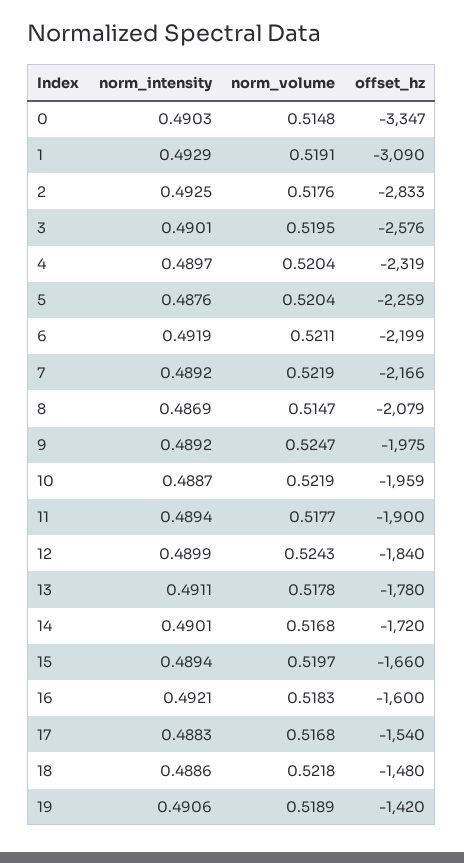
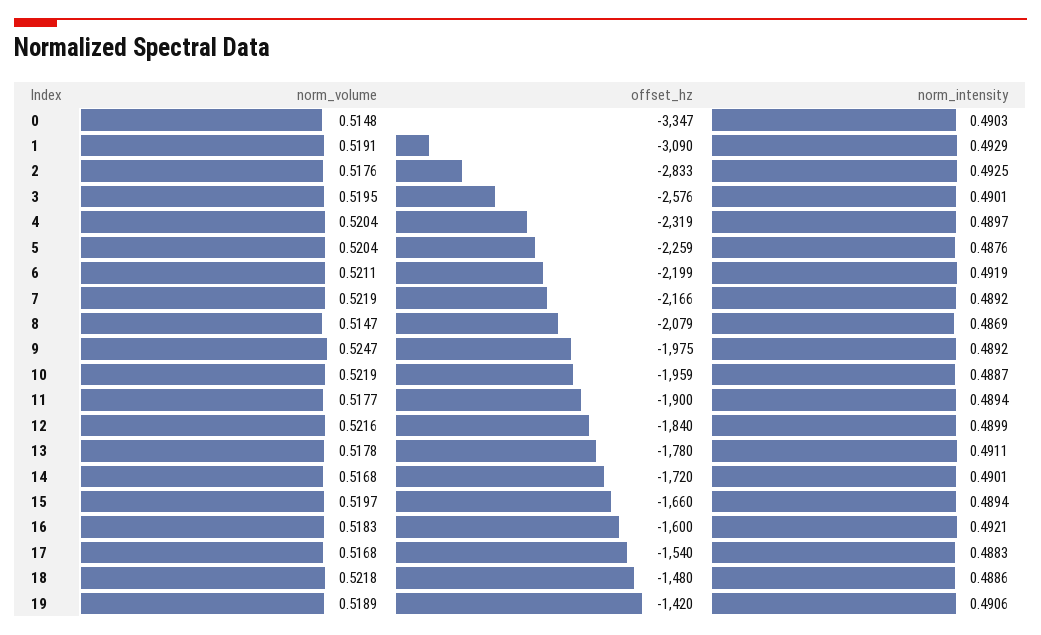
  {
    "norm_intensity": {
      "0": 0.4903,
      "1": 0.4929,
      "2": 0.4925,
      "3": 0.4901,
      "4": 0.4897,
      "5": 0.4876,
      "6": 0.4919,
      "7": 0.4892,
      "8": 0.4869,
      "9": 0.4892,
      "10": 0.4887,
      "11": 0.4894,
      "12": 0.4899,
      "13": 0.4911,
      "14": 0.4901,
      "15": 0.4894,
      "16": 0.4921,
      "17": 0.4883,
      "18": 0.4886,
      "19": 0.4906
    },
    "norm_volume": {
      "0": 0.5148,
      "1": 0.5191,
      "2": 0.5176,
      "3": 0.5195,
      "4": 0.5204,
      "5": 0.5204,
      "6": 0.5211,
      "7": 0.5219,
      "8": 0.5147,
      "9": 0.5247,
      "10": 0.5219,
      "11": 0.5177,
-     "12": 0.5243,
+     "12": 0.5216,
      "13": 0.5178,
      "14": 0.5168,
      "15": 0.5197,
      "16": 0.5183,
      "17": 0.5168,
      "18": 0.5218,
      "19": 0.5189
    },
    "offset_hz": {
      "0": -3347,
      "1": -3090,
      "2": -2833,
      "3": -2576,
      "4": -2319,
      "5": -2259,
      "6": -2199,
      "7": -2166,
      "8": -2079,
      "9": -1975,
      "10": -1959,
      "11": -1900,
      "12": -1840,
      "13": -1780,
      "14": -1720,
      "15": -1660,
      "16": -1600,
      "17": -1540,
      "18": -1480,
      "19": -1420
    }
  }

